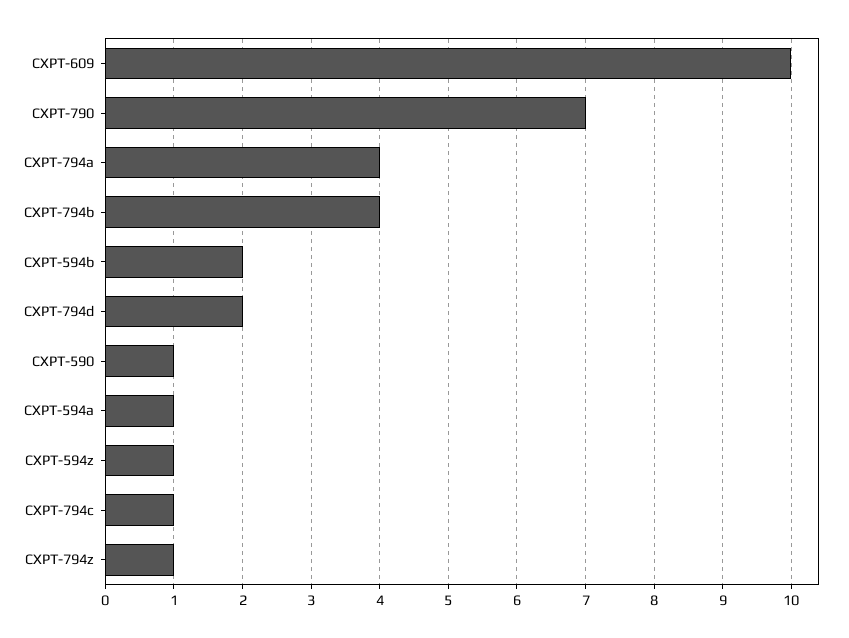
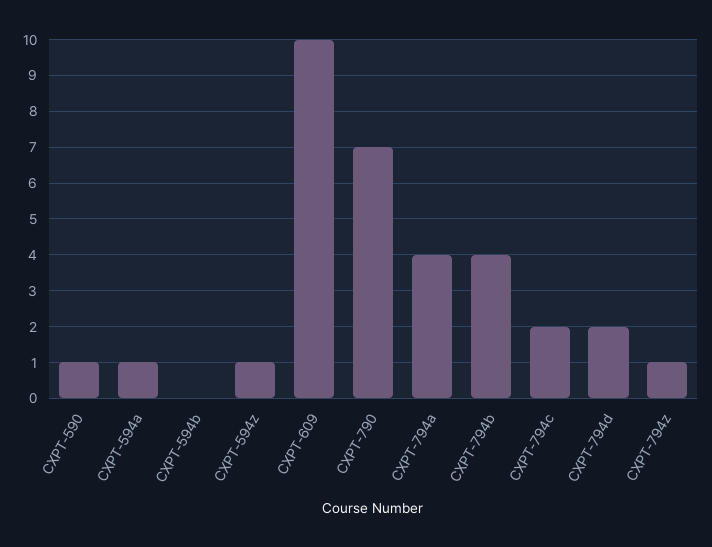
  {
    "CXPT-609": 10,
    "CXPT-790": 7,
    "CXPT-794a": 4,
    "CXPT-794b": 4,
-   "CXPT-594b": 2,
+   "CXPT-594b": 0,
    "CXPT-794d": 2,
    "CXPT-590": 1,
    "CXPT-594a": 1,
    "CXPT-594z": 1,
-   "CXPT-794c": 1,
+   "CXPT-794c": 2,
    "CXPT-794z": 1
  }

